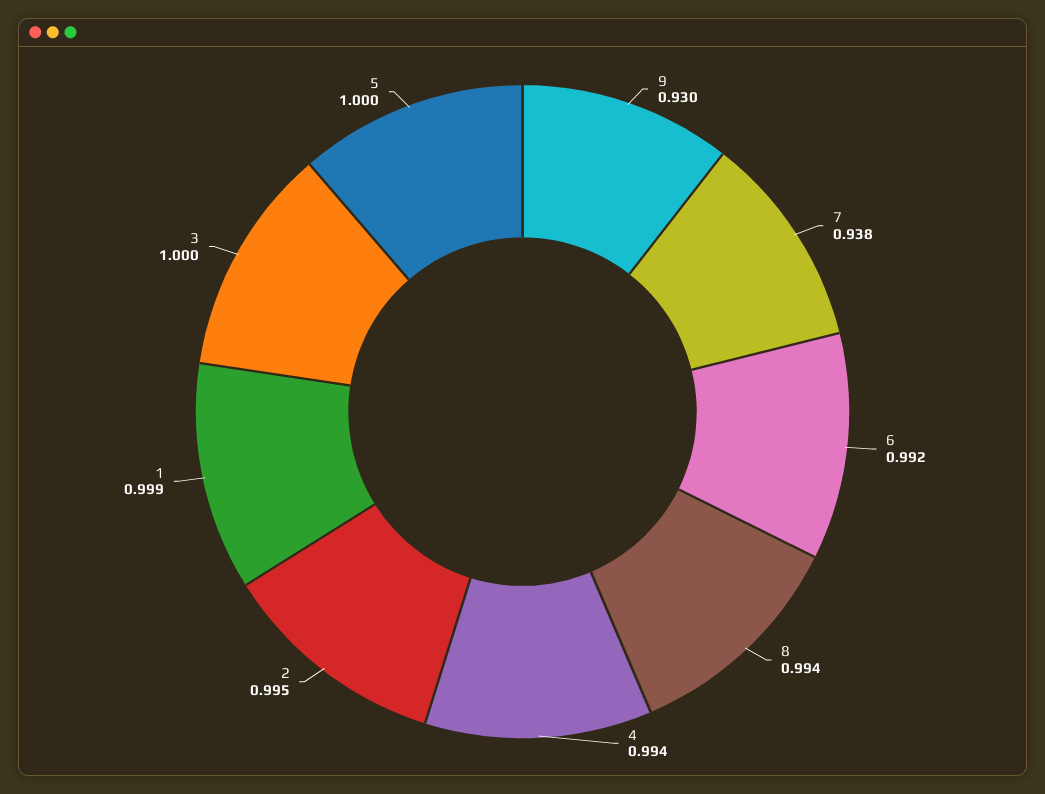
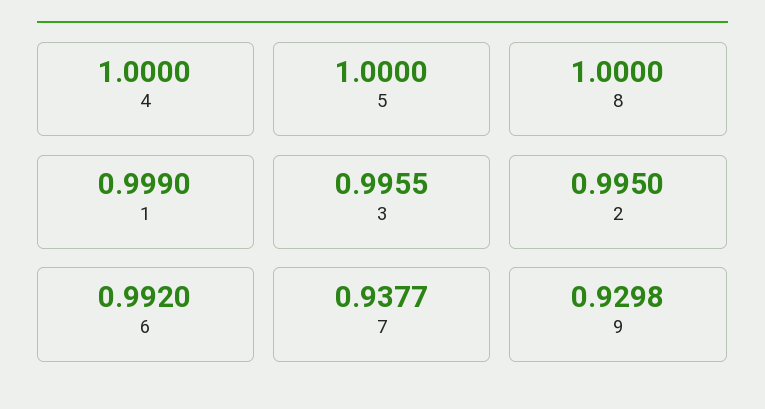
  {
    "9": 0.9298,
    "7": 0.9377,
    "6": 0.992,
-   "8": 0.994,
+   "8": 1,
-   "4": 0.994,
+   "4": 1,
    "2": 0.995,
    "1": 0.999,
-   "3": 1,
+   "3": 0.9955,
    "5": 1
  }

